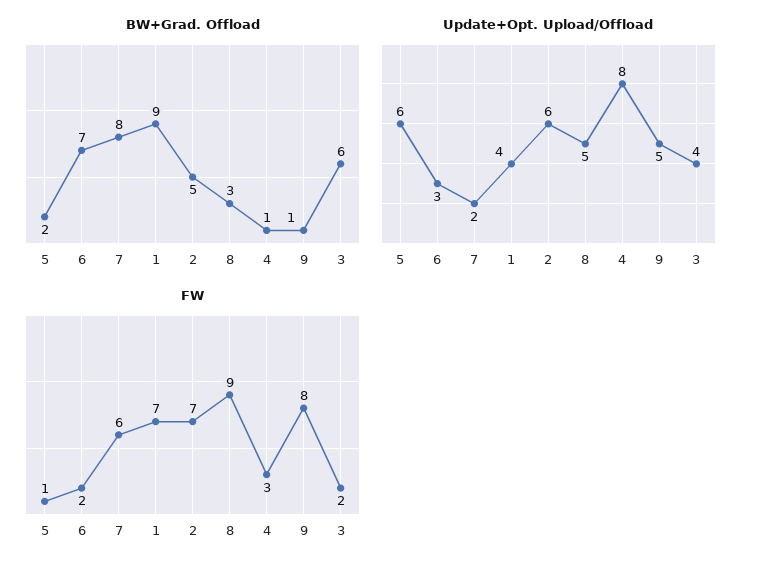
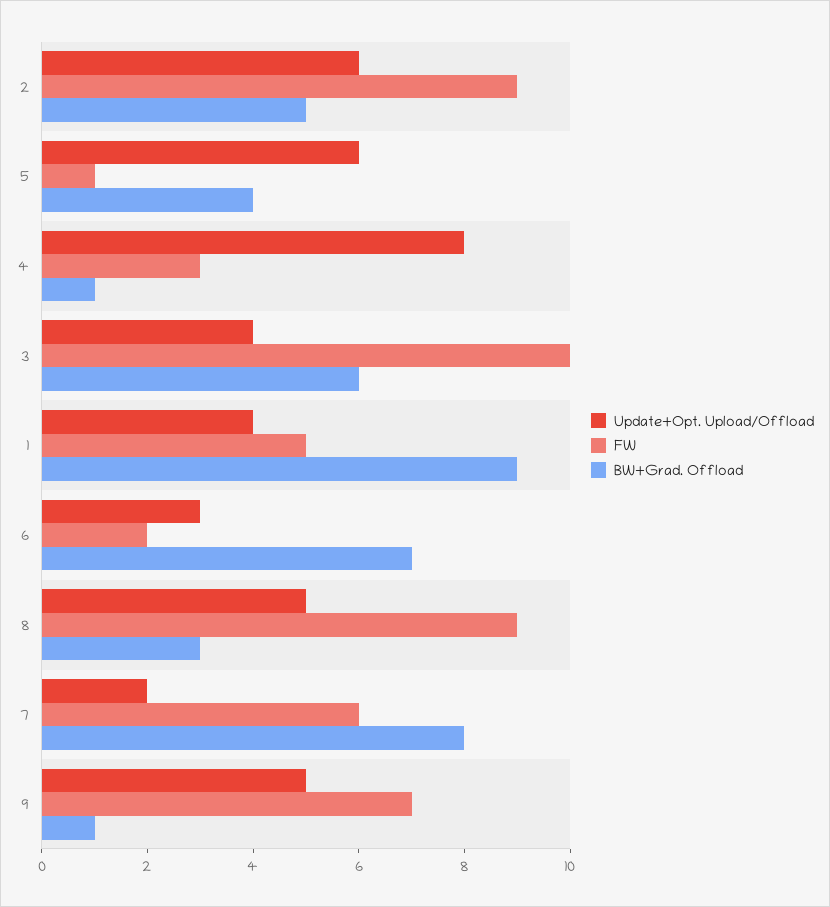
  {
    "BW+Grad. Offload": {
-     "5": 2,
+     "5": 4,
      "6": 7,
      "7": 8,
      "1": 9,
      "2": 5,
      "8": 3,
      "4": 1,
      "9": 1,
      "3": 6
    },
    "Update+Opt. Upload/Offload": {
      "5": 6,
      "6": 3,
      "7": 2,
      "1": 4,
      "2": 6,
      "8": 5,
      "4": 8,
      "9": 5,
      "3": 4
    },
    "FW": {
      "5": 1,
      "6": 2,
      "7": 6,
-     "1": 7,
+     "1": 5,
-     "2": 7,
+     "2": 9,
      "8": 9,
      "4": 3,
-     "9": 8,
+     "9": 7,
-     "3": 2
+     "3": 10
    }
  }

